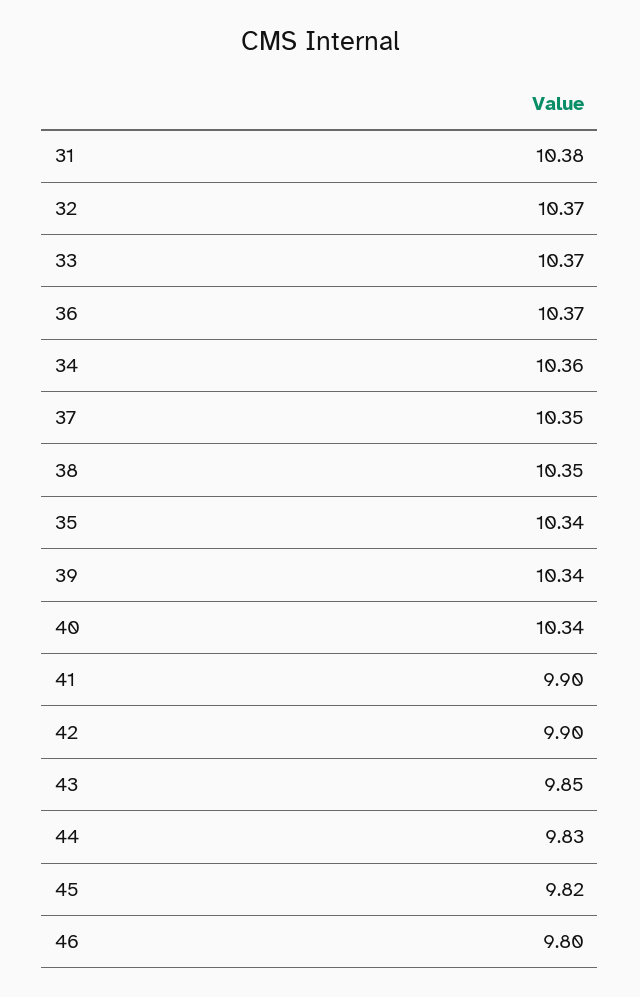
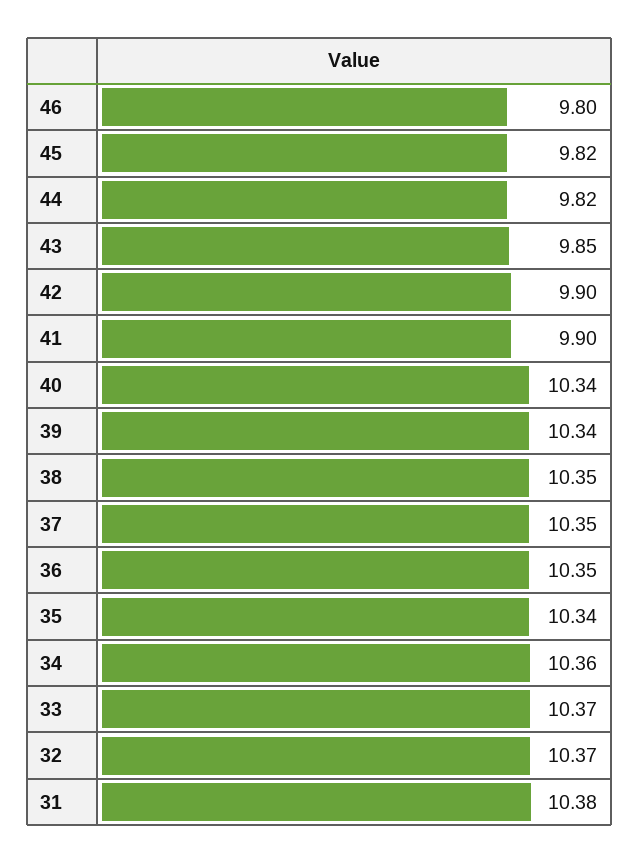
  {
    "31": 10.38,
    "32": 10.37,
    "33": 10.37,
-   "36": 10.37,
+   "36": 10.35,
    "34": 10.36,
    "37": 10.35,
    "38": 10.35,
    "35": 10.34,
    "39": 10.34,
    "40": 10.34,
    "41": 9.9,
    "42": 9.9,
    "43": 9.85,
-   "44": 9.83,
+   "44": 9.82,
    "45": 9.82,
    "46": 9.8
  }

